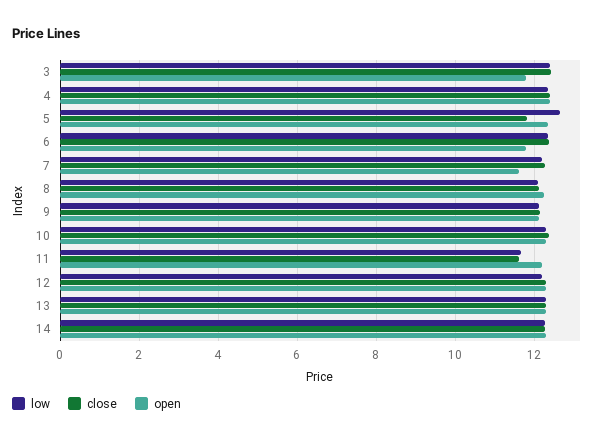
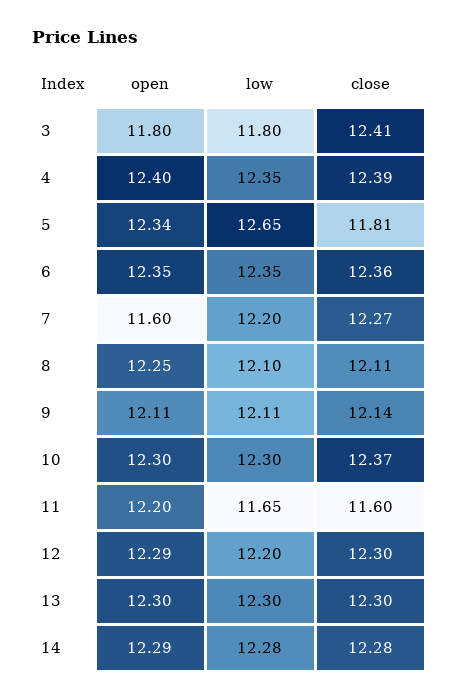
  {
    "low": {
-     "3": 12.4,
+     "3": 11.8,
      "4": 12.35,
      "5": 12.65,
      "6": 12.35,
      "7": 12.2,
      "8": 12.1,
      "9": 12.11,
      "10": 12.3,
      "11": 11.65,
      "12": 12.2,
      "13": 12.3,
      "14": 12.28
    },
    "close": {
      "3": 12.41,
      "4": 12.39,
      "5": 11.81,
      "6": 12.36,
      "7": 12.27,
      "8": 12.11,
      "9": 12.14,
      "10": 12.37,
      "11": 11.6,
      "12": 12.3,
      "13": 12.3,
      "14": 12.28
    },
    "open": {
      "3": 11.8,
      "4": 12.4,
      "5": 12.34,
-     "6": 11.8,
+     "6": 12.35,
      "7": 11.6,
      "8": 12.25,
      "9": 12.11,
      "10": 12.3,
      "11": 12.2,
      "12": 12.29,
      "13": 12.3,
      "14": 12.29
    }
  }

